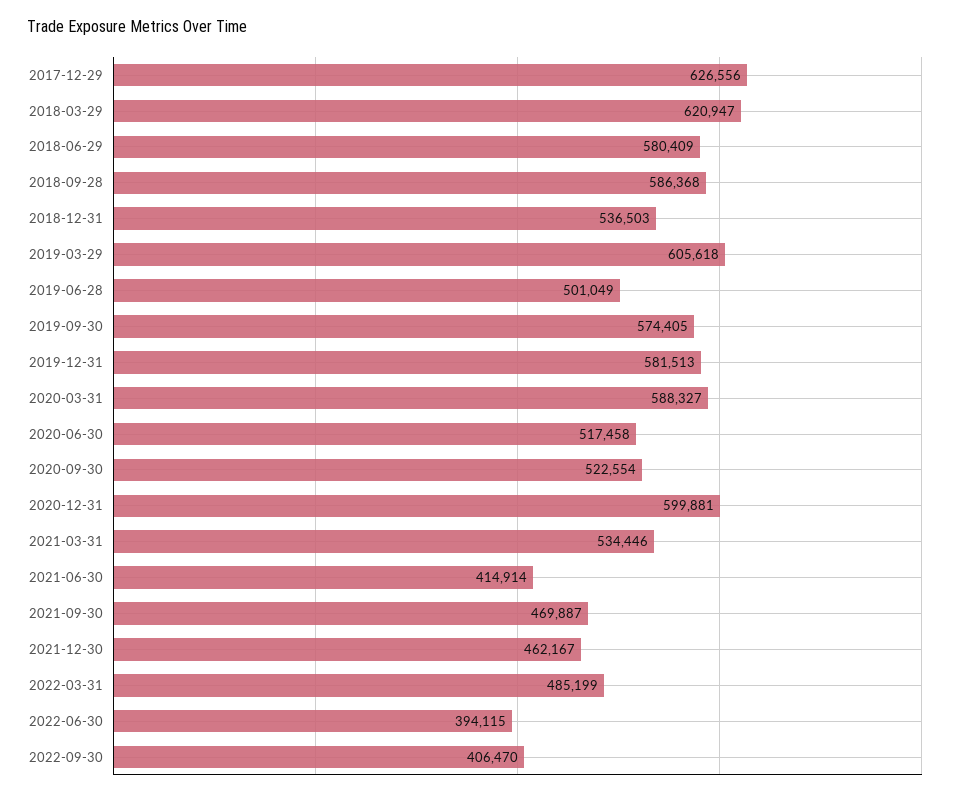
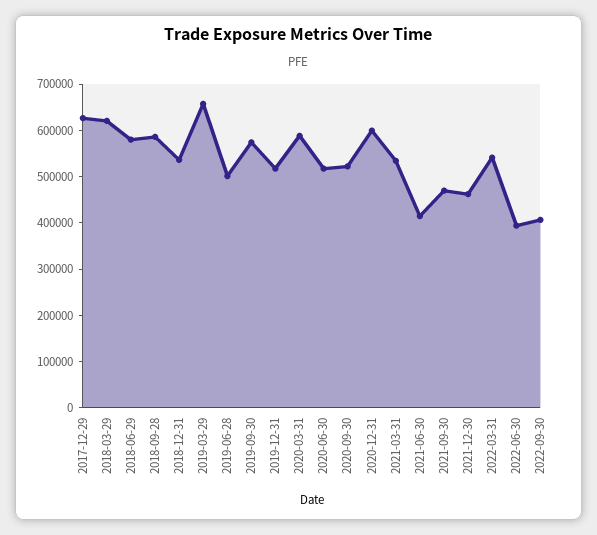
  {
    "2017-12-29": 626556,
    "2018-03-29": 620947,
    "2018-06-29": 580409,
    "2018-09-28": 586368,
    "2018-12-31": 536503,
-   "2019-03-29": 605618,
+   "2019-03-29": 660000,
    "2019-06-28": 501049,
    "2019-09-30": 574405,
-   "2019-12-31": 581513,
+   "2019-12-31": 520000,
    "2020-03-31": 588327,
    "2020-06-30": 517458,
    "2020-09-30": 522554,
    "2020-12-31": 599881,
    "2021-03-31": 534446,
    "2021-06-30": 414914,
    "2021-09-30": 469887,
    "2021-12-30": 462167,
-   "2022-03-31": 485199,
+   "2022-03-31": 540000,
    "2022-06-30": 394115,
    "2022-09-30": 406470
  }

